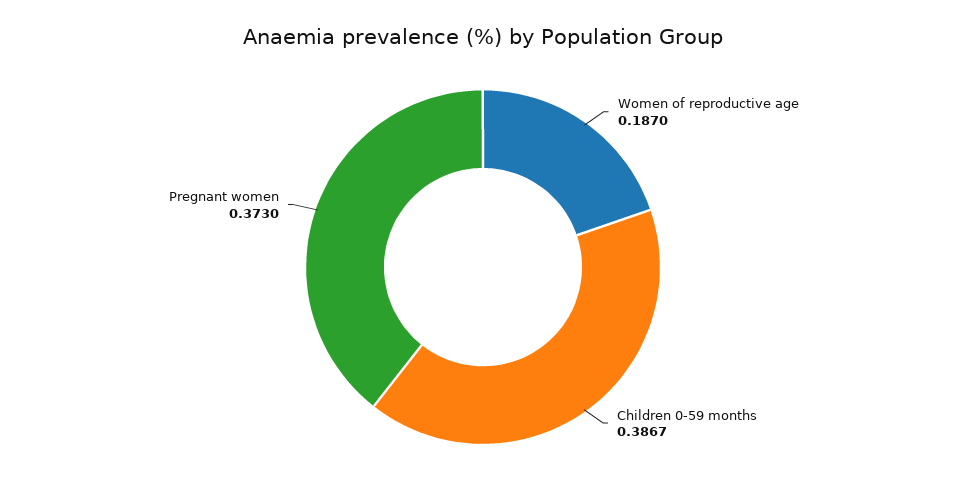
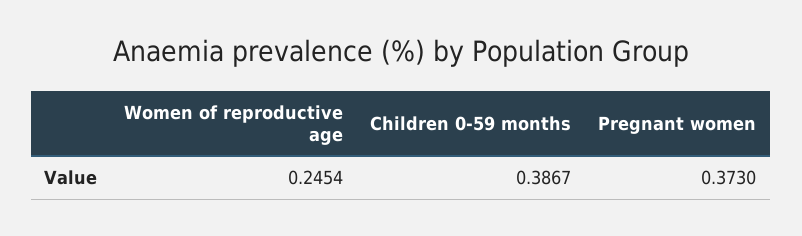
  {
-   "Women of reproductive age": 0.187,
+   "Women of reproductive age": 0.2454,
    "Children 0-59 months": 0.3867,
    "Pregnant women": 0.373
  }

